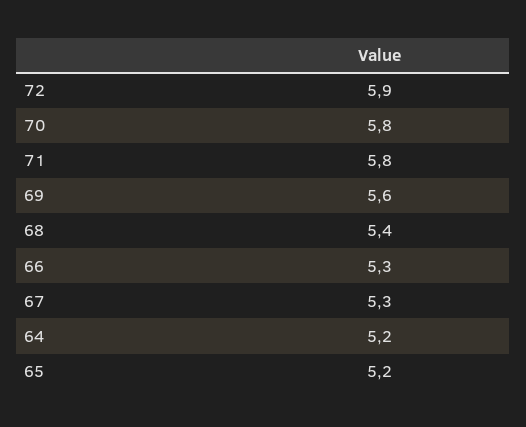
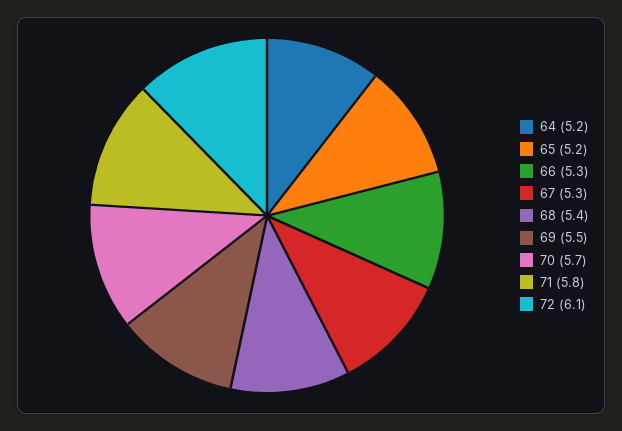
  {
-   "72": 5.9,
+   "72": 6.1,
-   "70": 5.8,
+   "70": 5.7,
    "71": 5.8,
-   "69": 5.6,
+   "69": 5.5,
    "68": 5.4,
    "66": 5.3,
    "67": 5.3,
    "64": 5.2,
    "65": 5.2
  }

